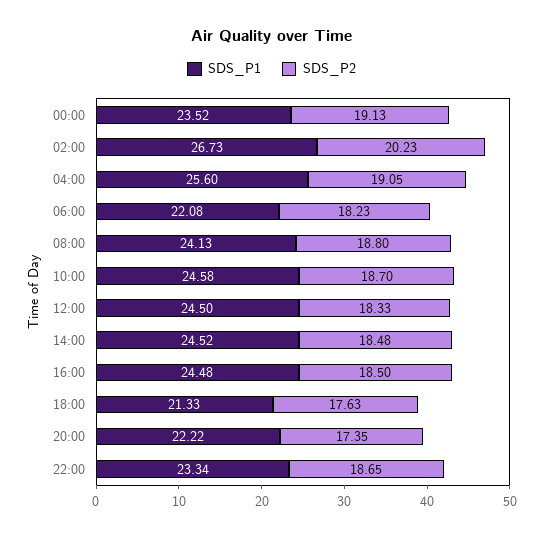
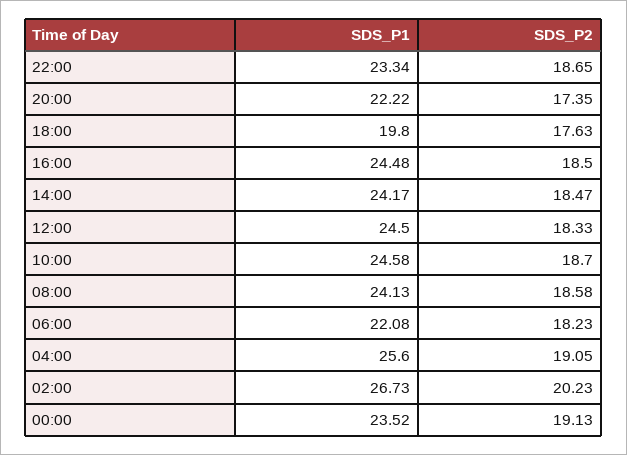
  {
    "SDS_P1": {
      "00:00": 23.52,
      "02:00": 26.73,
      "04:00": 25.6,
      "06:00": 22.08,
      "08:00": 24.13,
      "10:00": 24.58,
      "12:00": 24.5,
-     "14:00": 24.52,
+     "14:00": 24.17,
      "16:00": 24.48,
-     "18:00": 21.33,
+     "18:00": 19.8,
      "20:00": 22.22,
      "22:00": 23.34
    },
    "SDS_P2": {
      "00:00": 19.13,
      "02:00": 20.23,
      "04:00": 19.05,
      "06:00": 18.23,
-     "08:00": 18.8,
+     "08:00": 18.58,
      "10:00": 18.7,
      "12:00": 18.33,
-     "14:00": 18.48,
+     "14:00": 18.47,
      "16:00": 18.5,
      "18:00": 17.63,
      "20:00": 17.35,
      "22:00": 18.65
    }
  }

